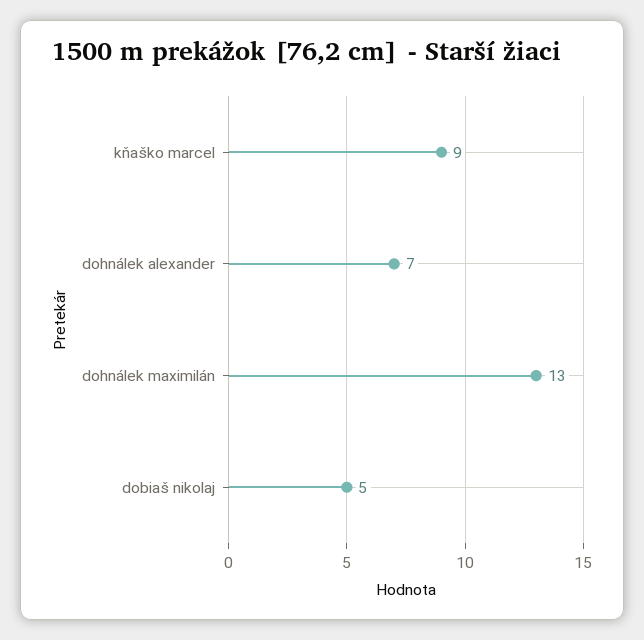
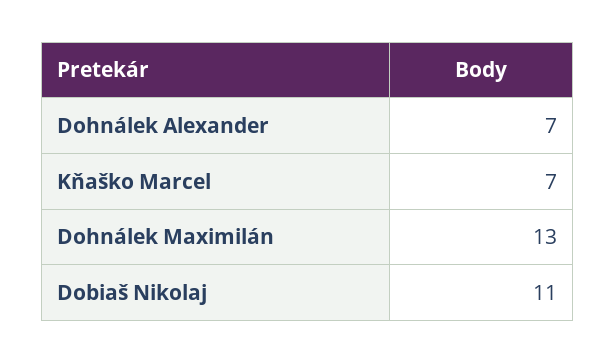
  {
-   "kňaško marcel": 9,
+   "kňaško marcel": 7,
    "dohnálek alexander": 7,
    "dohnálek maximilán": 13,
-   "dobiaš nikolaj": 5
+   "dobiaš nikolaj": 11
  }

